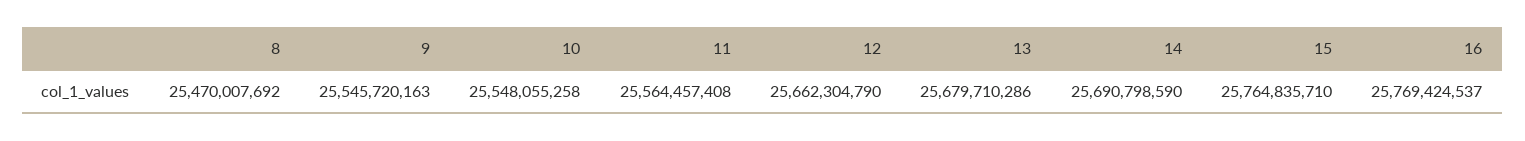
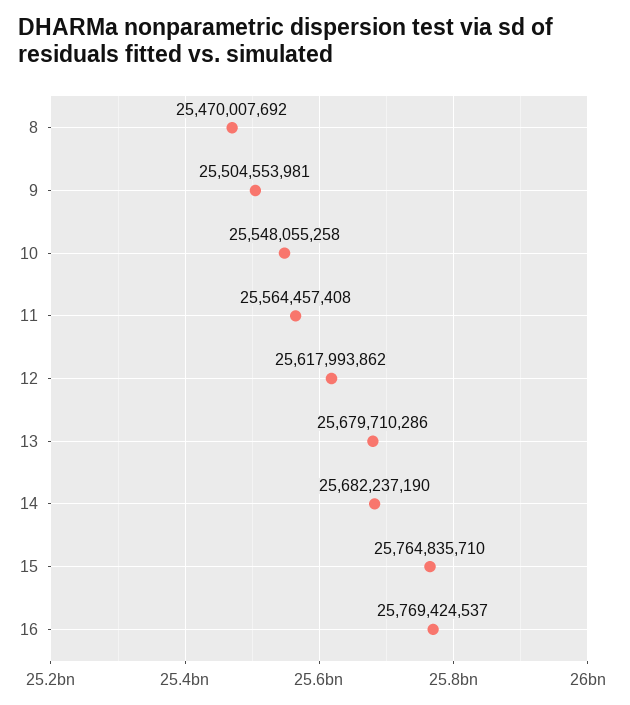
  {
    "8": 25470007692,
-   "9": 25545720163,
+   "9": 25504553981,
    "10": 25548055258,
    "11": 25564457408,
-   "12": 25662304790,
+   "12": 25617993862,
    "13": 25679710286,
-   "14": 25690798590,
+   "14": 25682237190,
    "15": 25764835710,
    "16": 25769424537
  }

